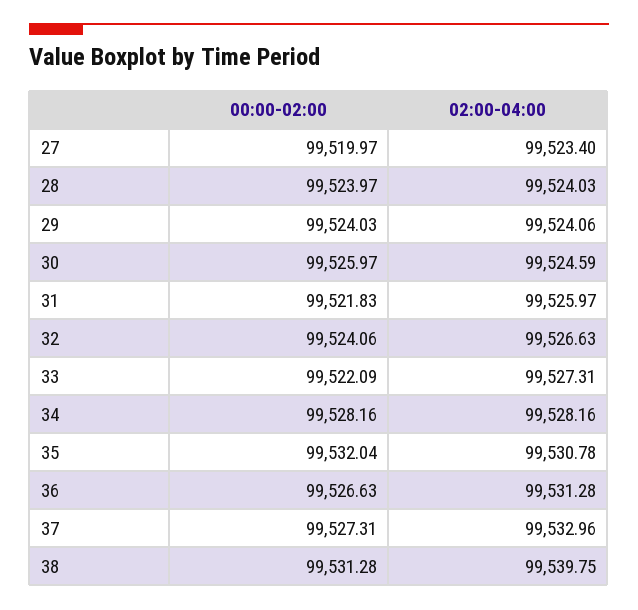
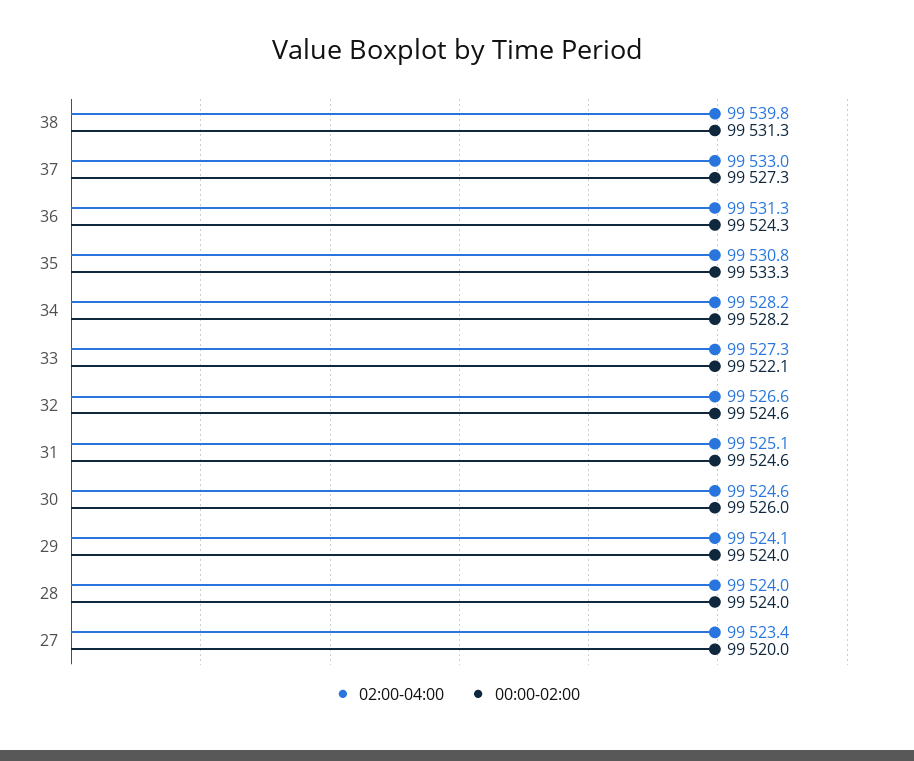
  {
    "00:00-02:00": {
      "27": 99519.97,
      "28": 99523.97,
      "29": 99524.03,
      "30": 99525.97,
-     "31": 99521.83,
+     "31": 99524.6,
-     "32": 99524.06,
+     "32": 99524.6,
      "33": 99522.09,
      "34": 99528.16,
-     "35": 99532.04,
+     "35": 99533.3,
-     "36": 99526.63,
+     "36": 99524.3,
      "37": 99527.31,
      "38": 99531.28
    },
    "02:00-04:00": {
      "27": 99523.4,
      "28": 99524.03,
      "29": 99524.06,
      "30": 99524.59,
-     "31": 99525.97,
+     "31": 99525.1,
      "32": 99526.63,
      "33": 99527.31,
      "34": 99528.16,
      "35": 99530.78,
      "36": 99531.28,
      "37": 99532.96,
      "38": 99539.75
    }
  }

